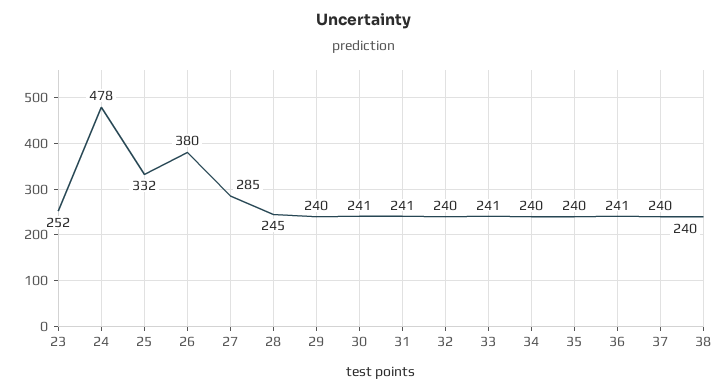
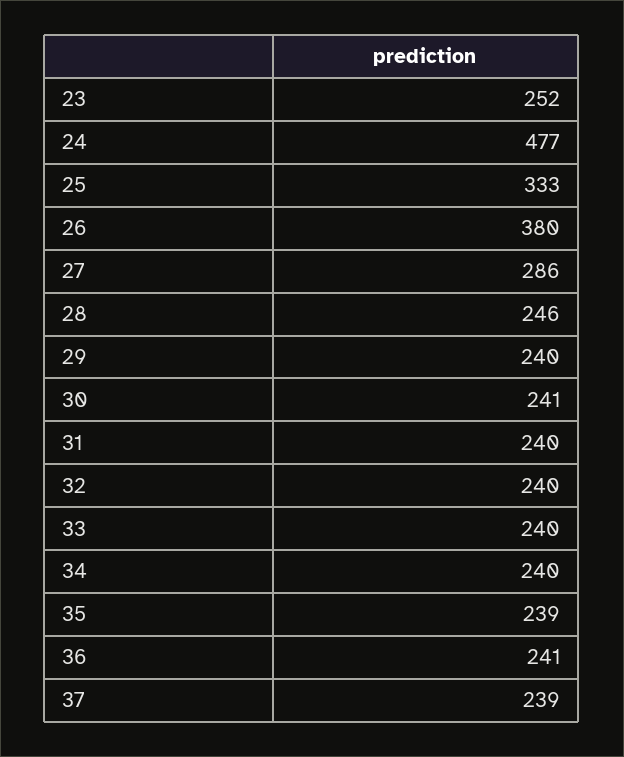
  {
    "23": 252,
-   "24": 478,
+   "24": 477,
-   "25": 332,
+   "25": 333,
    "26": 380,
-   "27": 285,
+   "27": 286,
-   "28": 245,
+   "28": 246,
    "29": 240,
    "30": 241,
-   "31": 241,
+   "31": 240,
    "32": 240,
-   "33": 241,
+   "33": 240,
    "34": 240,
-   "35": 240,
+   "35": 239,
    "36": 241,
-   "37": 240,
+   "37": 239
-   "38": 240
  }

